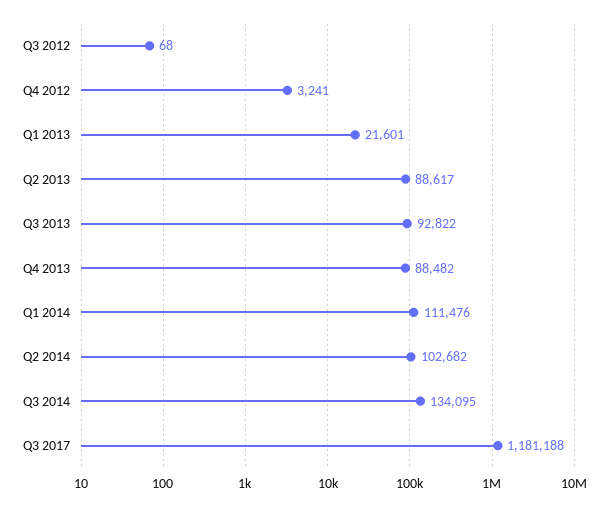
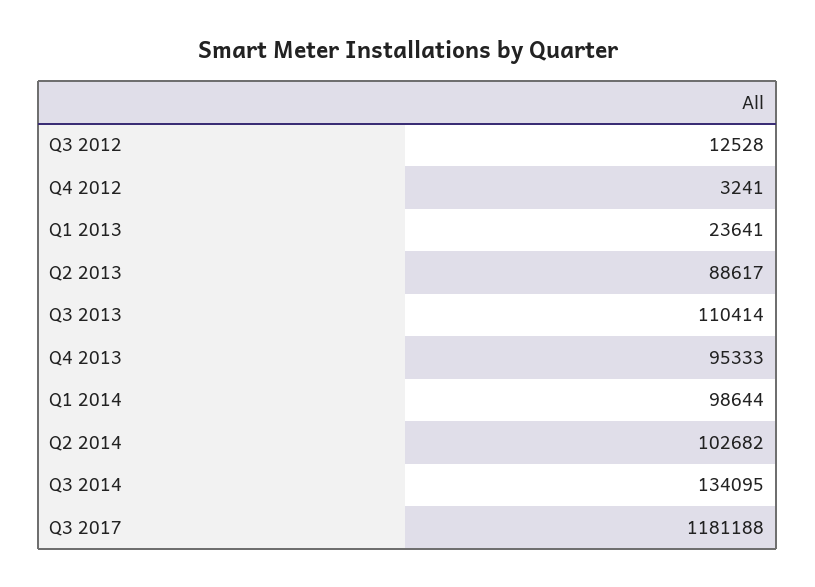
  {
-   "Q3 2012": 68,
+   "Q3 2012": 12528,
    "Q4 2012": 3241,
-   "Q1 2013": 21601,
+   "Q1 2013": 23641,
    "Q2 2013": 88617,
-   "Q3 2013": 92822,
+   "Q3 2013": 110414,
-   "Q4 2013": 88482,
+   "Q4 2013": 95333,
-   "Q1 2014": 111476,
+   "Q1 2014": 98644,
    "Q2 2014": 102682,
    "Q3 2014": 134095,
    "Q3 2017": 1181188
  }

